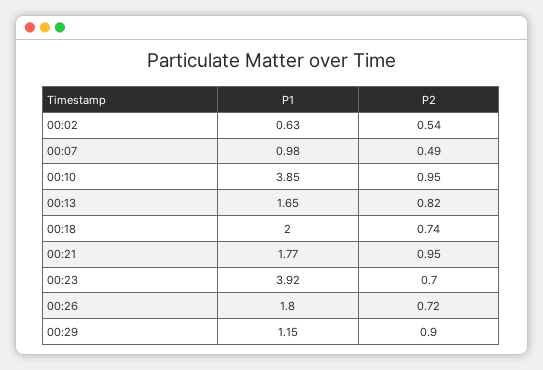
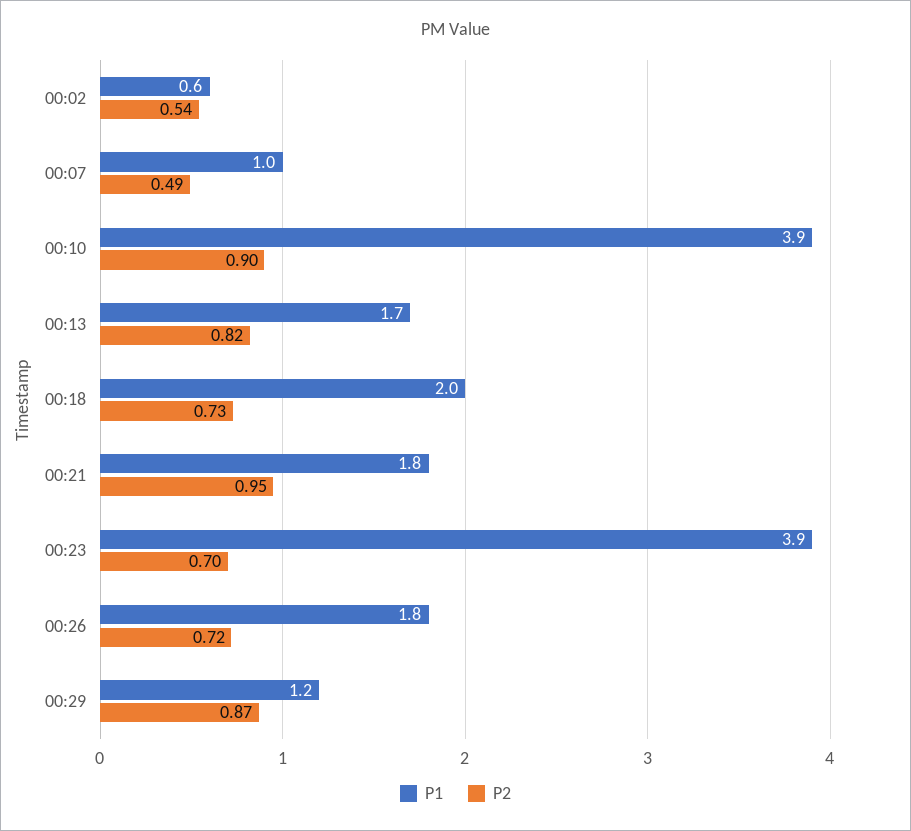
  {
    "P1": {
      "00:02": 0.63,
      "00:07": 0.98,
      "00:10": 3.85,
      "00:13": 1.65,
      "00:18": 2,
      "00:21": 1.77,
      "00:23": 3.92,
      "00:26": 1.8,
      "00:29": 1.15
    },
    "P2": {
      "00:02": 0.54,
      "00:07": 0.49,
-     "00:10": 0.95,
+     "00:10": 0.9,
      "00:13": 0.82,
-     "00:18": 0.74,
+     "00:18": 0.73,
      "00:21": 0.95,
      "00:23": 0.7,
      "00:26": 0.72,
-     "00:29": 0.9
+     "00:29": 0.87
    }
  }

